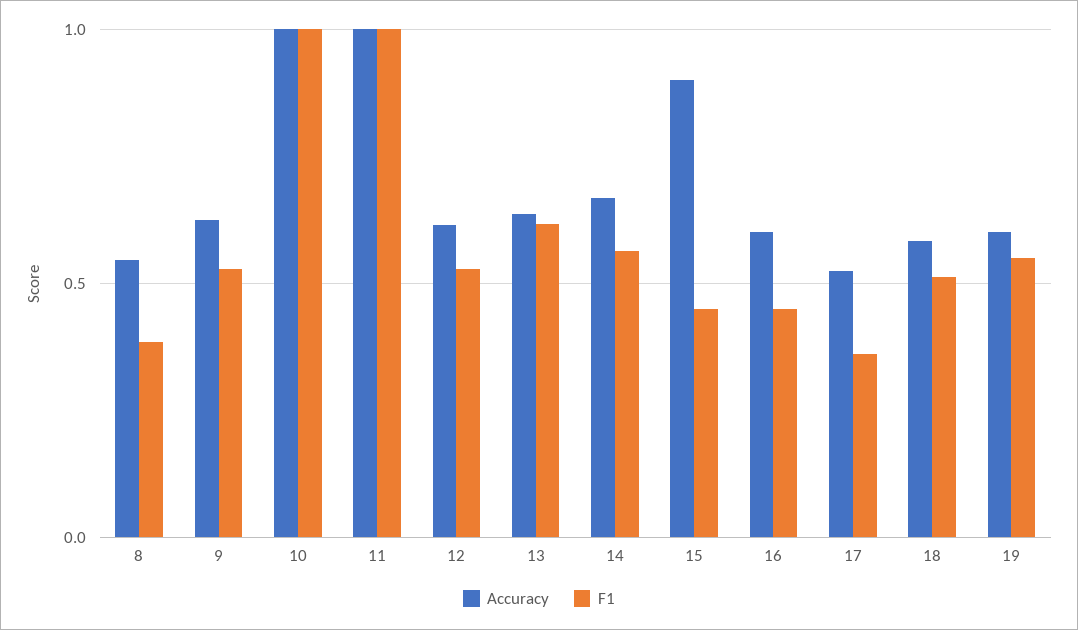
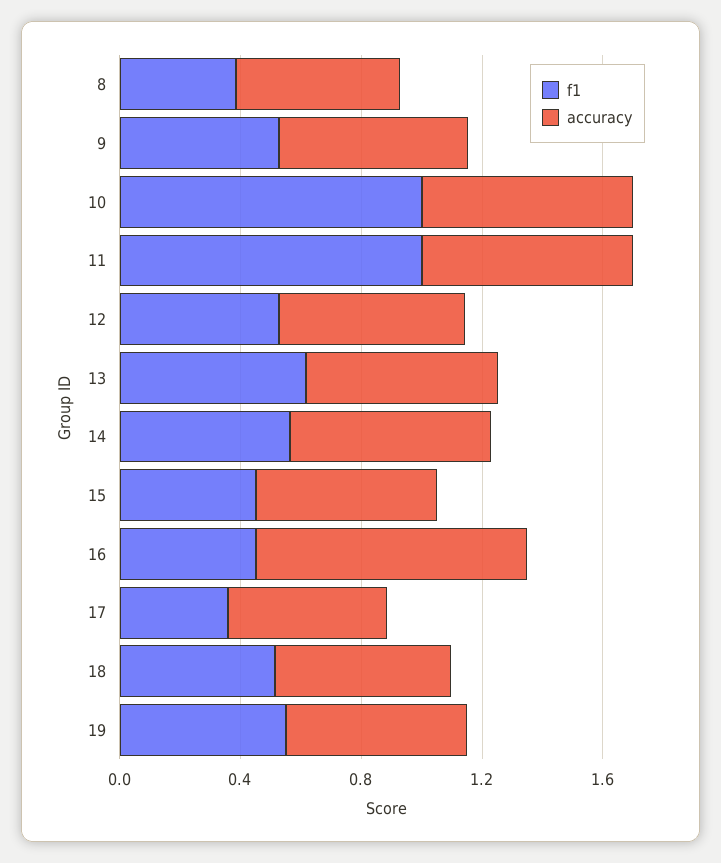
  {
    "Accuracy": {
      "8": 0.55,
      "9": 0.65,
-     "10": 1,
+     "10": 0.7,
-     "11": 1,
+     "11": 0.7,
      "12": 0.6,
      "13": 0.65,
      "14": 0.65,
-     "15": 0.9,
+     "15": 0.6,
-     "16": 0.6,
+     "16": 0.9,
      "17": 0.5,
      "18": 0.6,
      "19": 0.6
    },
    "F1": {
      "8": 0.4,
      "9": 0.55,
      "10": 1,
      "11": 1,
      "12": 0.55,
      "13": 0.6,
      "14": 0.55,
      "15": 0.45,
      "16": 0.45,
      "17": 0.35,
      "18": 0.5,
      "19": 0.55
    }
  }

